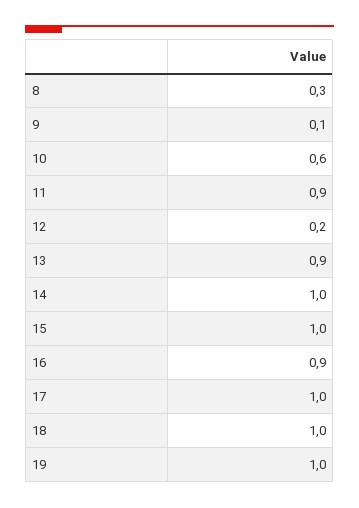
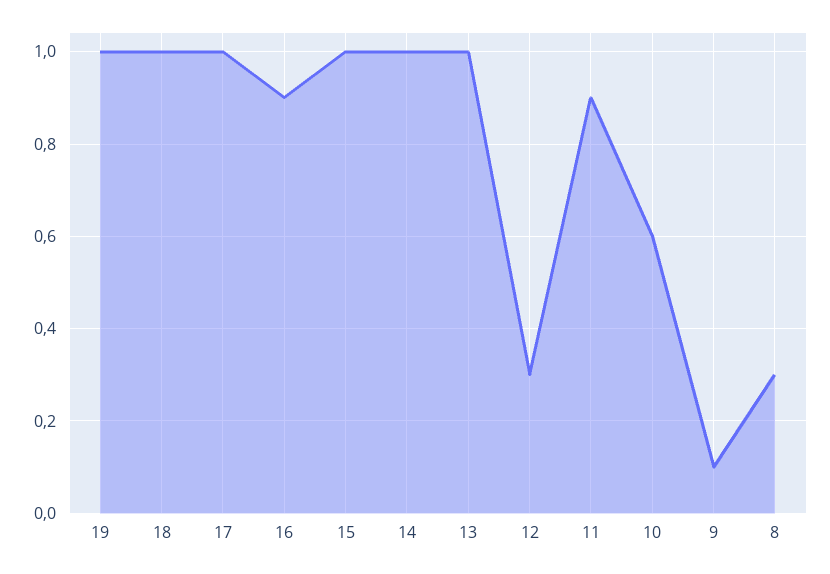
  {
    "8": 0.3,
    "9": 0.1,
    "10": 0.6,
    "11": 0.9,
-   "12": 0.2,
+   "12": 0.3,
-   "13": 0.9,
+   "13": 1,
    "14": 1,
    "15": 1,
    "16": 0.9,
    "17": 1,
    "18": 1,
    "19": 1
  }

